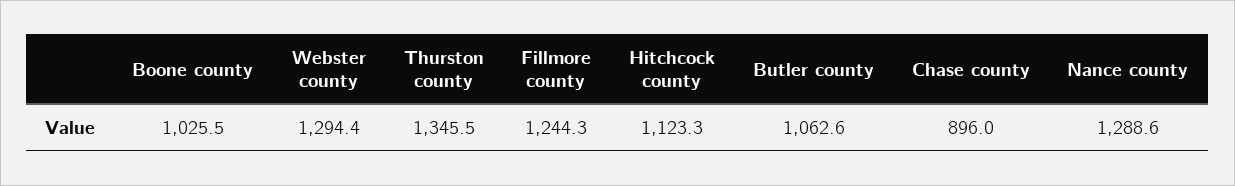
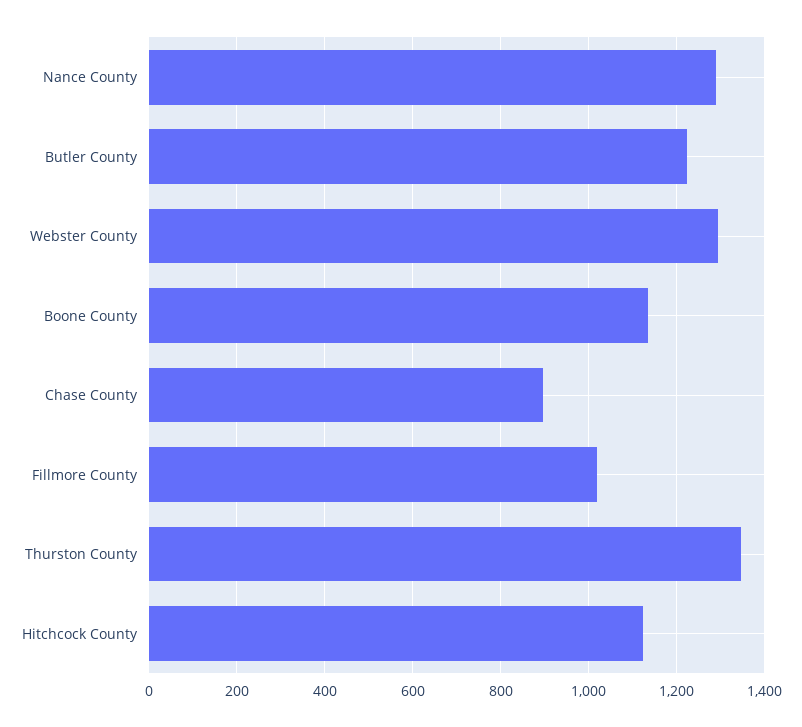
  {
-   "Boone county": 1025.5,
+   "Boone county": 1140,
    "Webster county": 1294.4,
    "Thurston county": 1345.5,
-   "Fillmore county": 1244.3,
+   "Fillmore county": 1020,
    "Hitchcock county": 1123.3,
-   "Butler county": 1062.6,
+   "Butler county": 1220,
    "Chase county": 896,
    "Nance county": 1288.6
  }

